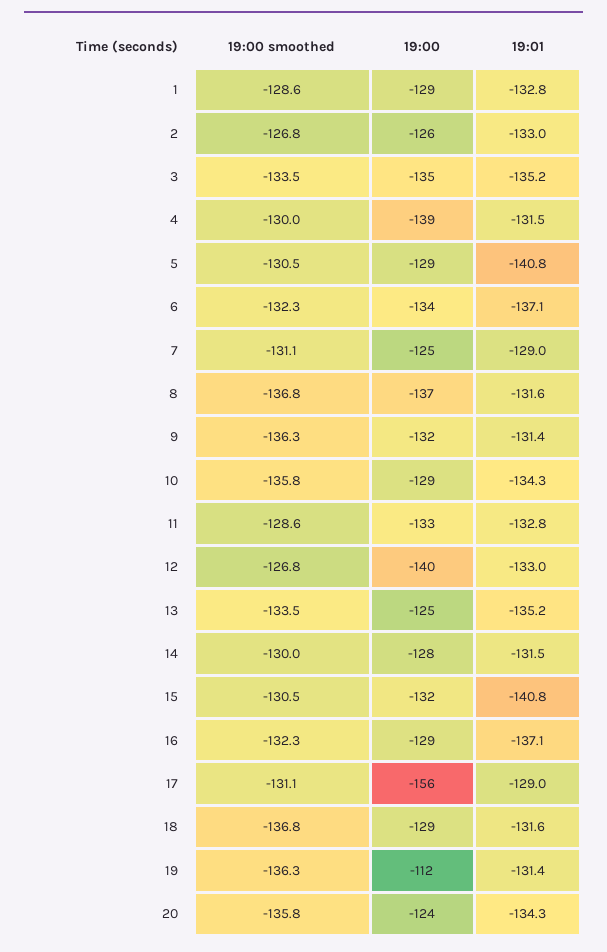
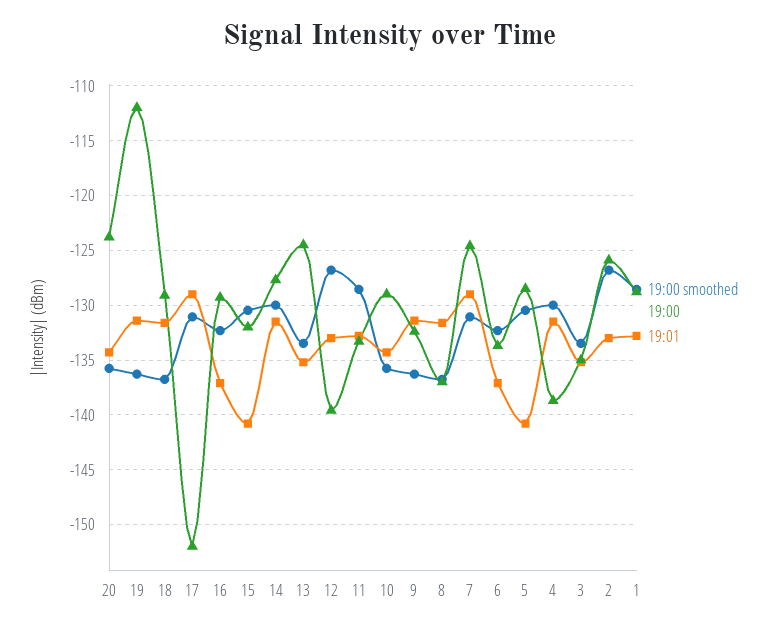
  {
    "19:00 smoothed": {
      "1": -128.6,
      "2": -126.8,
      "3": -133.5,
      "4": -130,
      "5": -130.5,
      "6": -132.3,
      "7": -131.1,
      "8": -136.8,
      "9": -136.3,
      "10": -135.8,
      "11": -128.6,
      "12": -126.8,
      "13": -133.5,
      "14": -130,
      "15": -130.5,
      "16": -132.3,
      "17": -131.1,
      "18": -136.8,
      "19": -136.3,
      "20": -135.8
    },
    "19:00": {
      "1": -129,
      "2": -126,
      "3": -135,
      "4": -139,
      "5": -129,
      "6": -134,
      "7": -125,
      "8": -137,
      "9": -132,
      "10": -129,
      "11": -133,
      "12": -140,
      "13": -125,
      "14": -128,
      "15": -132,
      "16": -129,
-     "17": -156,
+     "17": -152,
      "18": -129,
      "19": -112,
      "20": -124
    },
    "19:01": {
      "1": -132.8,
      "2": -133,
      "3": -135.2,
      "4": -131.5,
      "5": -140.8,
      "6": -137.1,
      "7": -129,
      "8": -131.6,
      "9": -131.4,
      "10": -134.3,
      "11": -132.8,
      "12": -133,
      "13": -135.2,
      "14": -131.5,
      "15": -140.8,
      "16": -137.1,
      "17": -129,
      "18": -131.6,
      "19": -131.4,
      "20": -134.3
    }
  }

